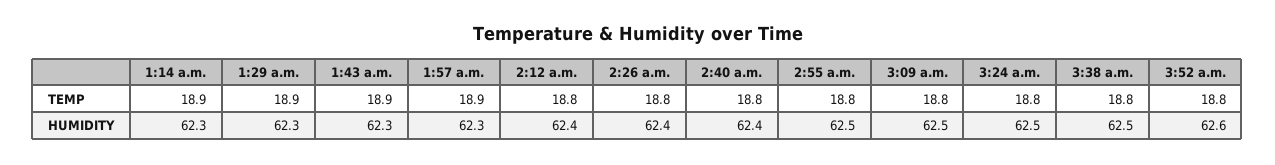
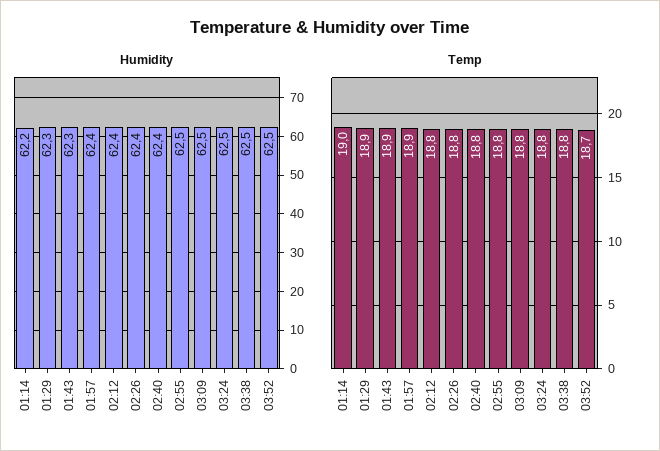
  {
    "TEMP": {
-     "1:14 a.m.": 18.9,
+     "1:14 a.m.": 19,
      "1:29 a.m.": 18.9,
      "1:43 a.m.": 18.9,
      "1:57 a.m.": 18.9,
      "2:12 a.m.": 18.8,
      "2:26 a.m.": 18.8,
      "2:40 a.m.": 18.8,
      "2:55 a.m.": 18.8,
      "3:09 a.m.": 18.8,
      "3:24 a.m.": 18.8,
      "3:38 a.m.": 18.8,
-     "3:52 a.m.": 18.8
+     "3:52 a.m.": 18.7
    },
    "HUMIDITY": {
-     "1:14 a.m.": 62.3,
+     "1:14 a.m.": 62.2,
      "1:29 a.m.": 62.3,
      "1:43 a.m.": 62.3,
-     "1:57 a.m.": 62.3,
+     "1:57 a.m.": 62.4,
      "2:12 a.m.": 62.4,
      "2:26 a.m.": 62.4,
      "2:40 a.m.": 62.4,
      "2:55 a.m.": 62.5,
      "3:09 a.m.": 62.5,
      "3:24 a.m.": 62.5,
      "3:38 a.m.": 62.5,
-     "3:52 a.m.": 62.6
+     "3:52 a.m.": 62.5
    }
  }

